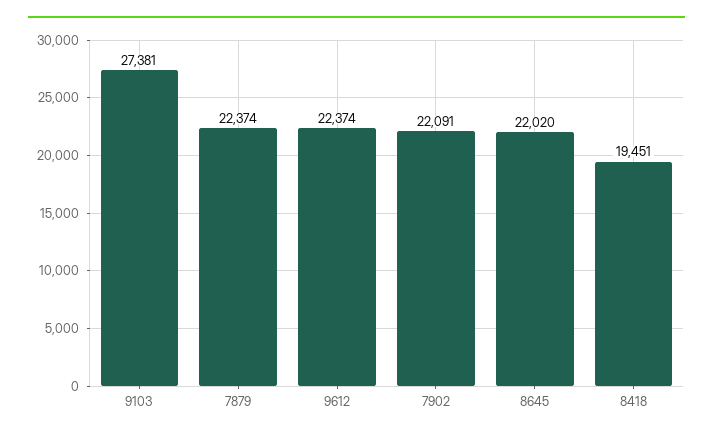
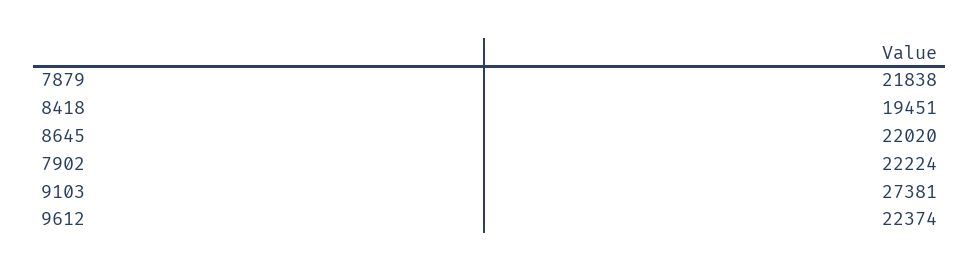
  {
    "9103": 27381,
-   "7879": 22374,
+   "7879": 21838,
    "9612": 22374,
-   "7902": 22091,
+   "7902": 22224,
    "8645": 22020,
    "8418": 19451
  }

